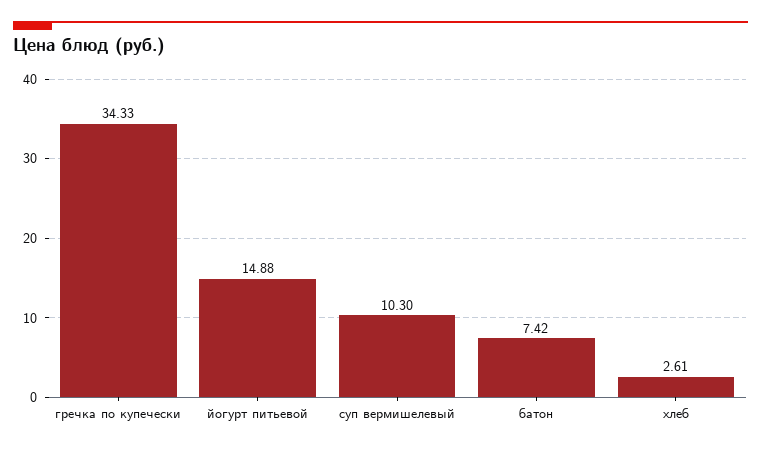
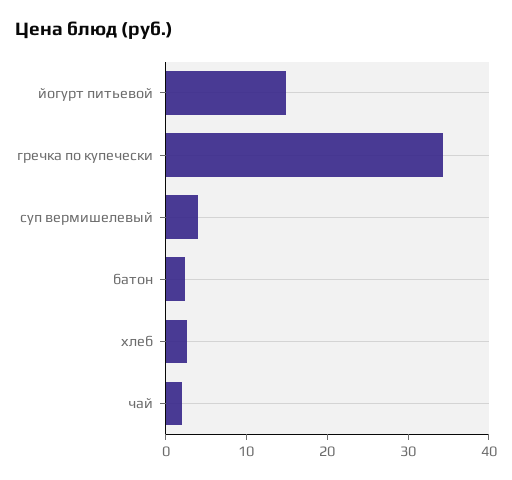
  {
    "гречка по купечески": 34.33,
    "йогурт питьевой": 14.88,
-   "суп вермишелевый": 10.3,
+   "суп вермишелевый": 4,
-   "батон": 7.42,
+   "батон": 2,
-   "хлеб": 2.61
+   "хлеб": 2.61,
+   "чай": 2
  }

